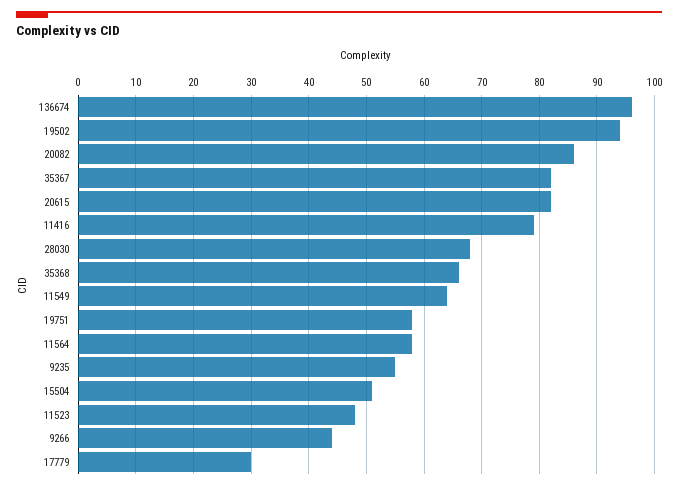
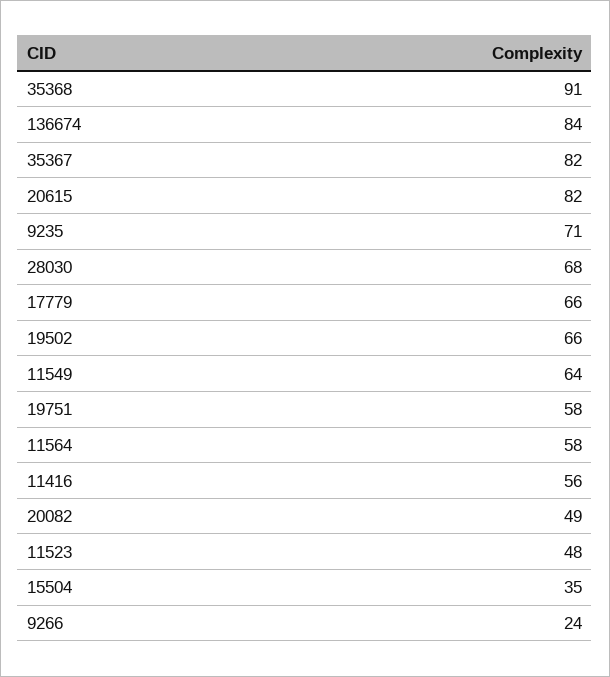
  {
-   "136674": 95,
+   "136674": 84,
-   "19502": 95,
+   "19502": 66,
-   "20082": 85,
+   "20082": 49,
    "35367": 82,
    "20615": 82,
-   "11416": 80,
+   "11416": 56,
    "28030": 68,
-   "35368": 65,
+   "35368": 91,
    "11549": 64,
    "19751": 58,
    "11564": 58,
-   "9235": 55,
+   "9235": 71,
-   "15504": 50,
+   "15504": 35,
    "11523": 48,
-   "9266": 45,
+   "9266": 24,
-   "17779": 30
+   "17779": 66
  }

